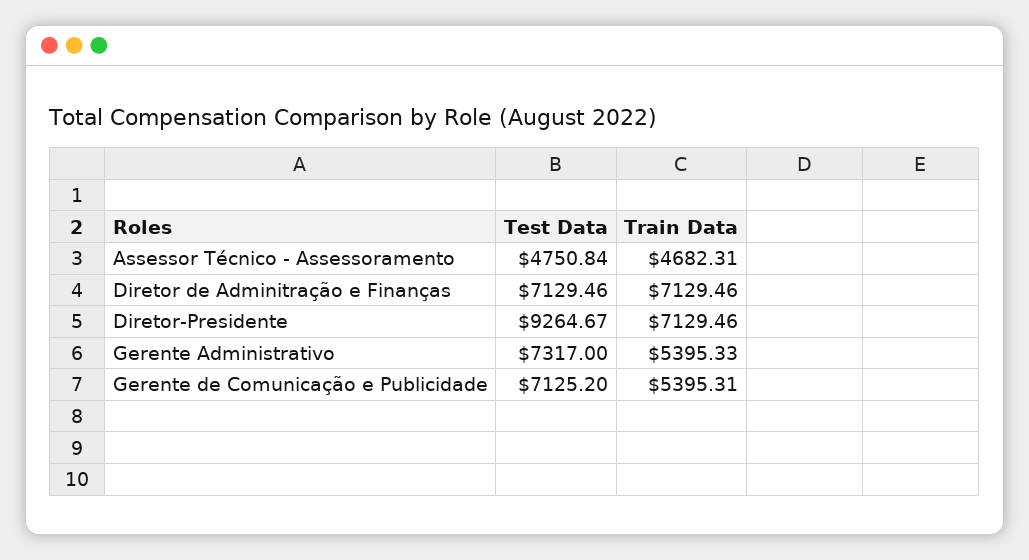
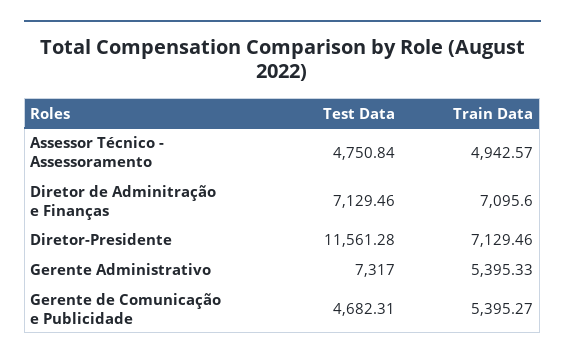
  {
    "Test Data": {
      "Assessor Técnico - Assessoramento": 4750.84,
      "Diretor de Adminitração e Finanças": 7129.46,
-     "Diretor-Presidente": 9264.67,
+     "Diretor-Presidente": 11561.28,
      "Gerente Administrativo": 7317,
-     "Gerente de Comunicação e Publicidade": 7125.2
+     "Gerente de Comunicação e Publicidade": 4682.31
    },
    "Train Data": {
-     "Assessor Técnico - Assessoramento": 4682.31,
+     "Assessor Técnico - Assessoramento": 4942.57,
-     "Diretor de Adminitração e Finanças": 7129.46,
+     "Diretor de Adminitração e Finanças": 7095.6,
      "Diretor-Presidente": 7129.46,
      "Gerente Administrativo": 5395.33,
-     "Gerente de Comunicação e Publicidade": 5395.31
+     "Gerente de Comunicação e Publicidade": 5395.27
    }
  }

